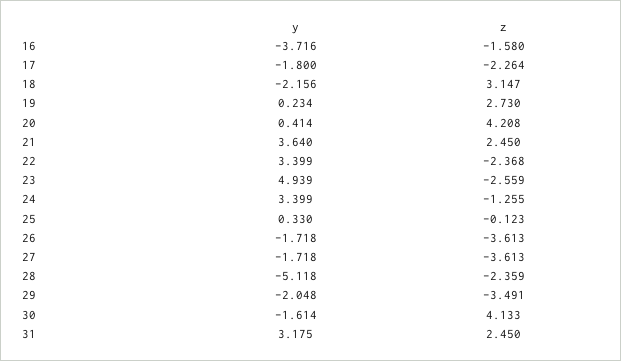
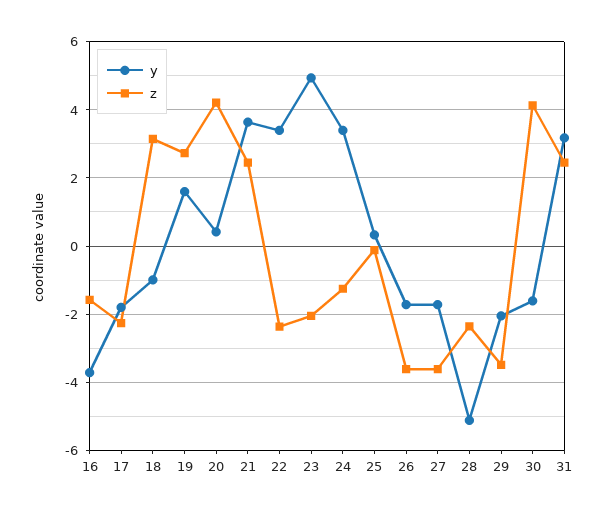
  {
    "y": {
      "16": -3.716,
      "17": -1.8,
-     "18": -2.156,
+     "18": -1,
-     "19": 0.234,
+     "19": 1.6,
      "20": 0.414,
      "21": 3.64,
      "22": 3.399,
      "23": 4.939,
      "24": 3.399,
      "25": 0.33,
      "26": -1.718,
      "27": -1.718,
      "28": -5.118,
      "29": -2.048,
      "30": -1.614,
      "31": 3.175
    },
    "z": {
      "16": -1.58,
      "17": -2.264,
      "18": 3.147,
      "19": 2.73,
      "20": 4.208,
      "21": 2.45,
      "22": -2.368,
-     "23": -2.559,
+     "23": -2,
      "24": -1.255,
      "25": -0.123,
      "26": -3.613,
      "27": -3.613,
      "28": -2.359,
      "29": -3.491,
      "30": 4.133,
      "31": 2.45
    }
  }

